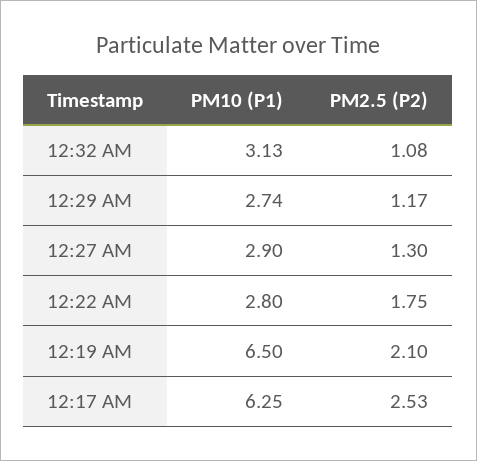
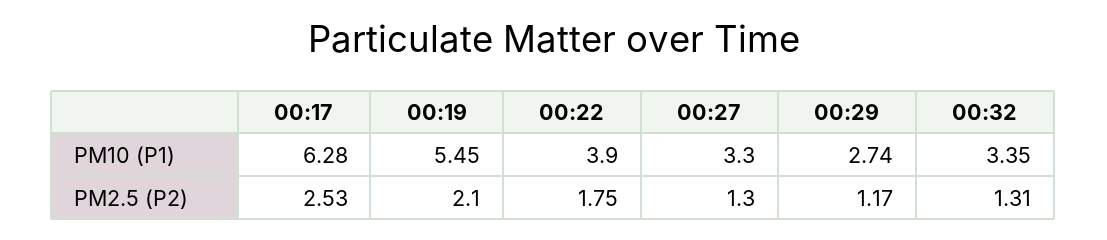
  {
    "PM10 (P1)": {
-     "12:32 AM": 3.13,
+     "12:32 AM": 3.35,
      "12:29 AM": 2.74,
-     "12:27 AM": 2.9,
+     "12:27 AM": 3.3,
-     "12:22 AM": 2.8,
+     "12:22 AM": 3.9,
-     "12:19 AM": 6.5,
+     "12:19 AM": 5.45,
-     "12:17 AM": 6.25
+     "12:17 AM": 6.28
    },
    "PM2.5 (P2)": {
-     "12:32 AM": 1.08,
+     "12:32 AM": 1.31,
      "12:29 AM": 1.17,
      "12:27 AM": 1.3,
      "12:22 AM": 1.75,
      "12:19 AM": 2.1,
      "12:17 AM": 2.53
    }
  }

